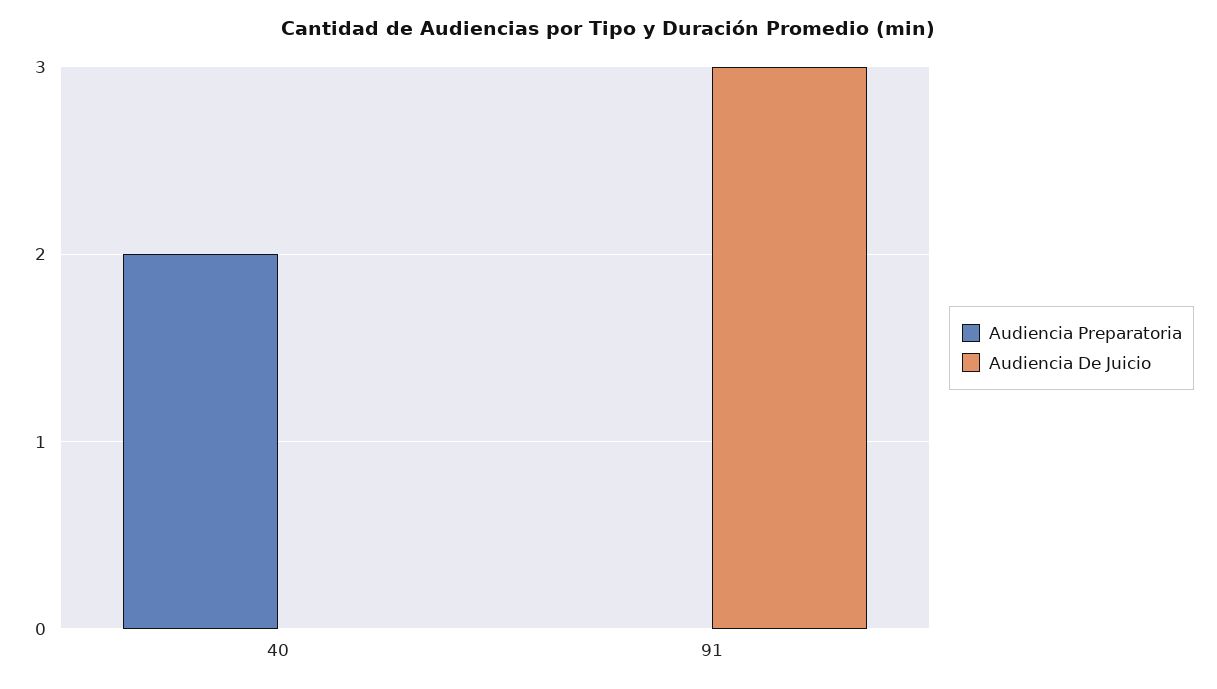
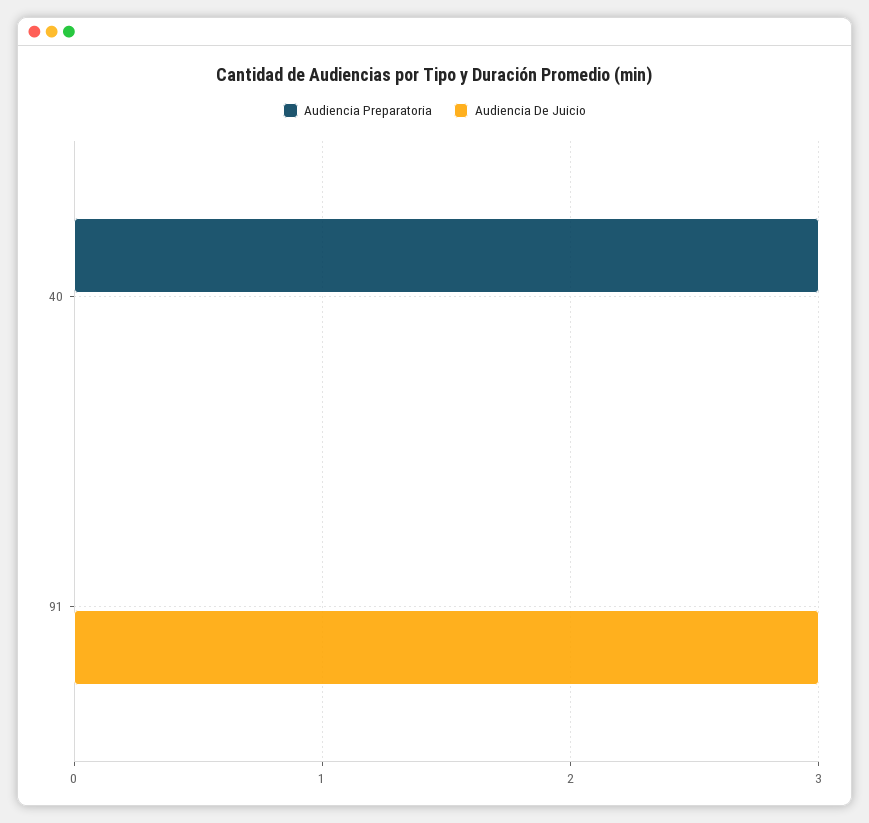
  {
    "Audiencia Preparatoria": {
-     "40": 2,
+     "40": 3,
      "91": 0
    },
    "Audiencia De Juicio": {
      "40": 0,
      "91": 3
    }
  }

